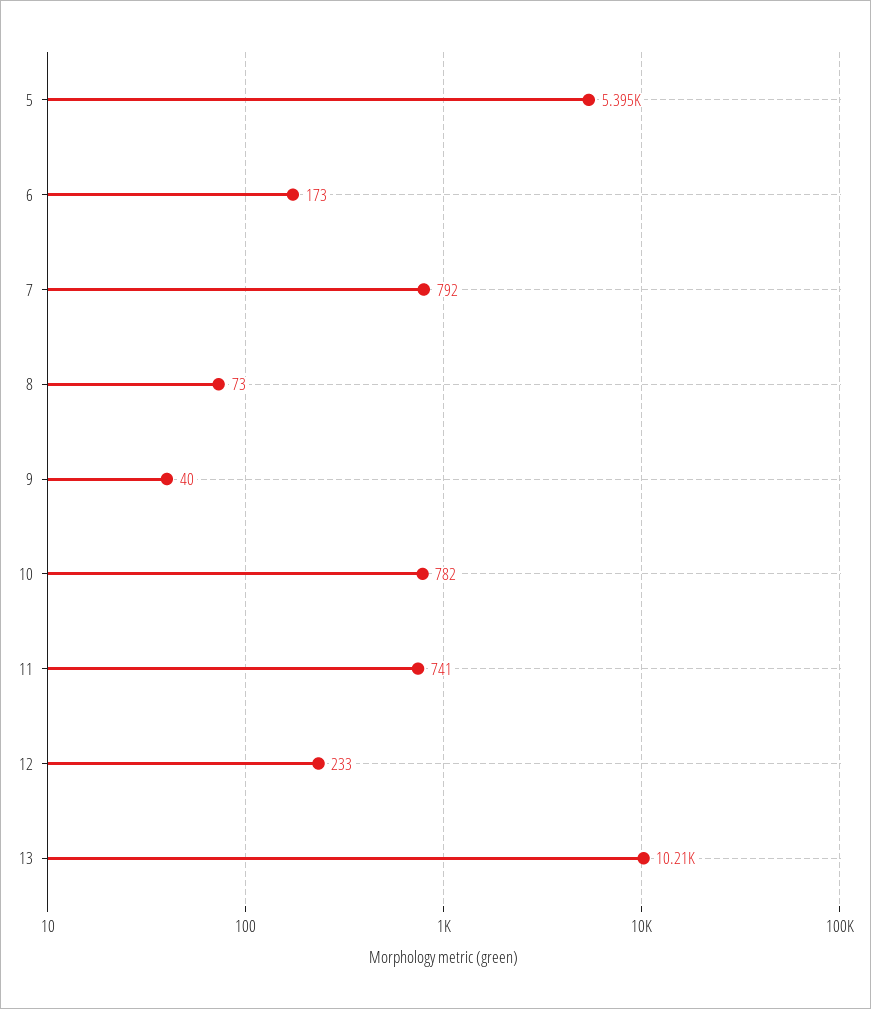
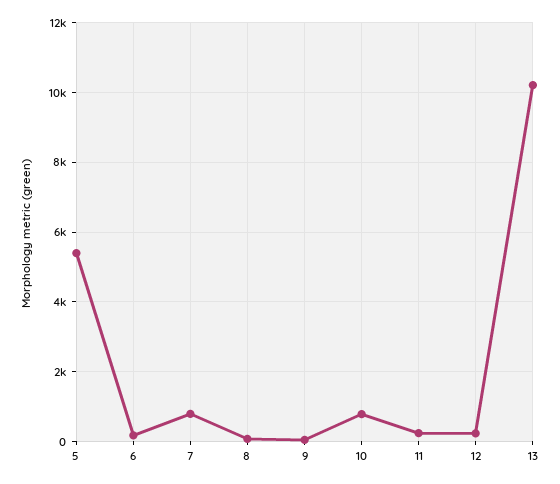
  {
    "5": 5395,
    "6": 173,
    "7": 792,
    "8": 73,
    "9": 40,
    "10": 782,
-   "11": 741,
+   "11": 200,
    "12": 233,
    "13": 10210
  }

